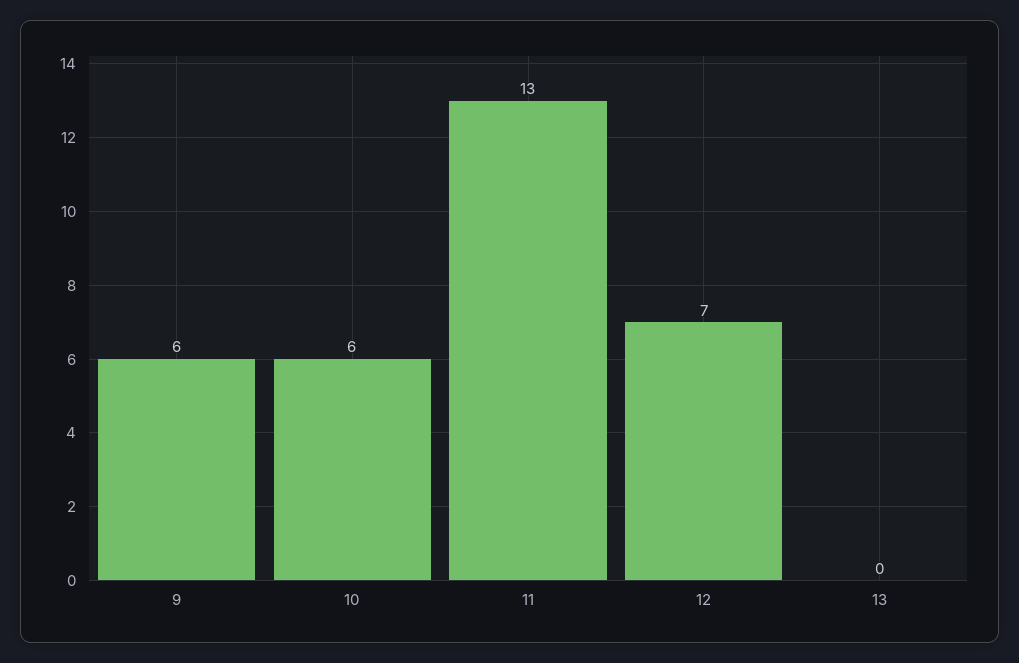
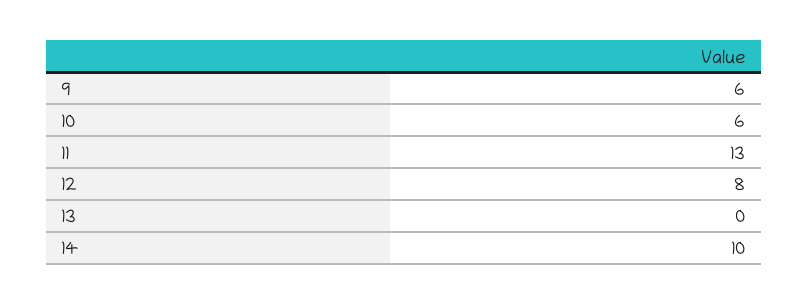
  {
    "9": 6,
    "10": 6,
    "11": 13,
-   "12": 7,
+   "12": 8,
-   "13": 0
+   "13": 0,
+   "14": 10
  }

